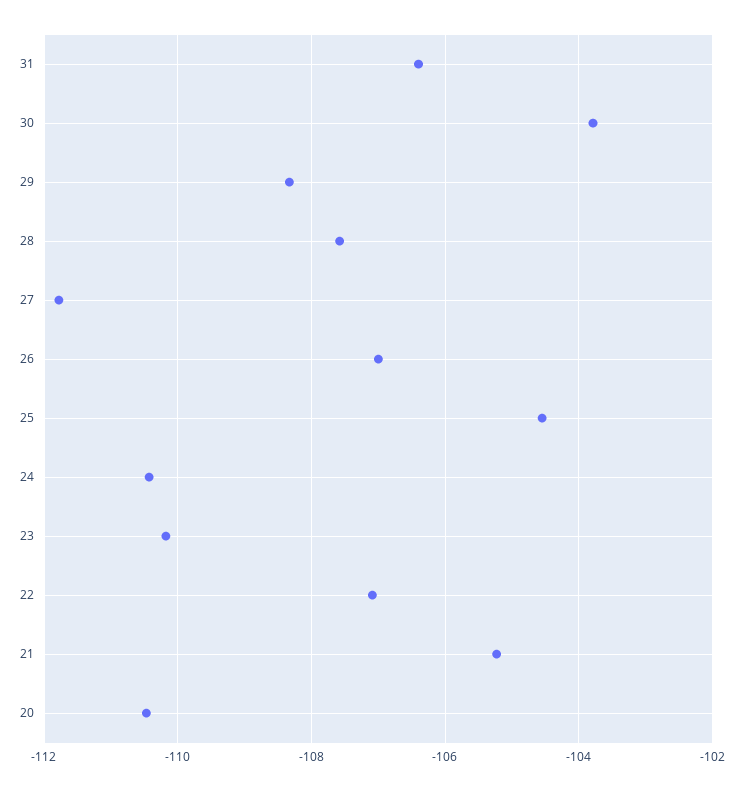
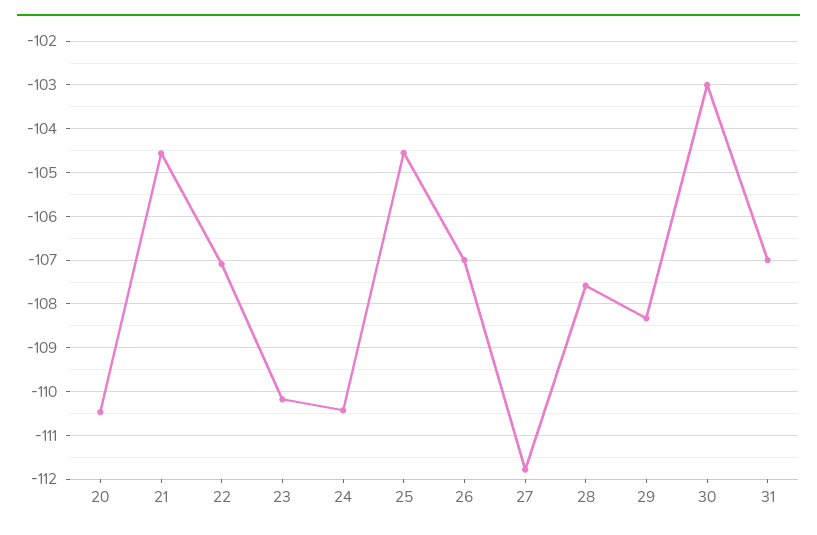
  {
-   "31": -106.4,
+   "31": -107,
-   "30": -103.8,
+   "30": -103,
    "29": -108.4,
    "28": -107.6,
    "27": -111.8,
    "26": -107,
    "25": -104.6,
    "24": -110.4,
    "23": -110.2,
    "22": -107,
-   "21": -105.2,
+   "21": -104.6,
    "20": -110.4
  }

